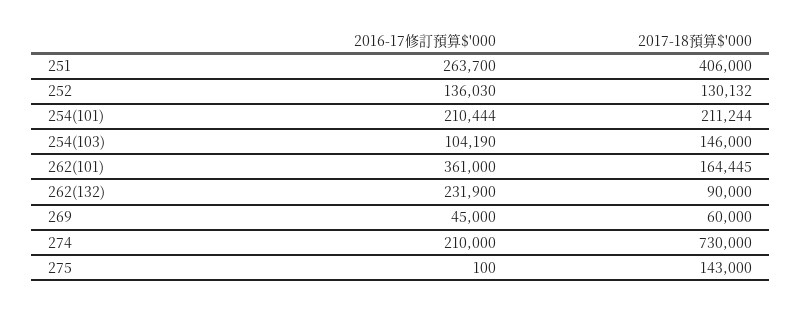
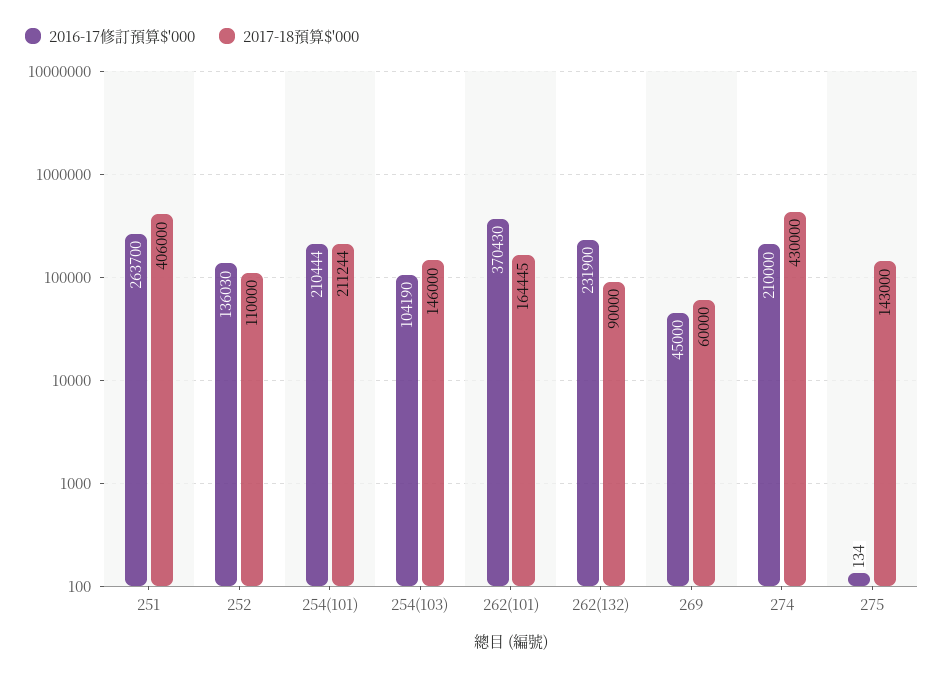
  {
    "2016-17修訂預算$'000": {
      "251": 263700,
      "252": 136030,
      "254(101)": 210444,
      "254(103)": 104190,
-     "262(101)": 361000,
+     "262(101)": 370430,
      "262(132)": 231900,
      "269": 45000,
      "274": 210000,
-     "275": 100
+     "275": 134
    },
    "2017-18預算$'000": {
      "251": 406000,
-     "252": 130132,
+     "252": 110000,
      "254(101)": 211244,
      "254(103)": 146000,
      "262(101)": 164445,
      "262(132)": 90000,
      "269": 60000,
-     "274": 730000,
+     "274": 430000,
      "275": 143000
    }
  }

